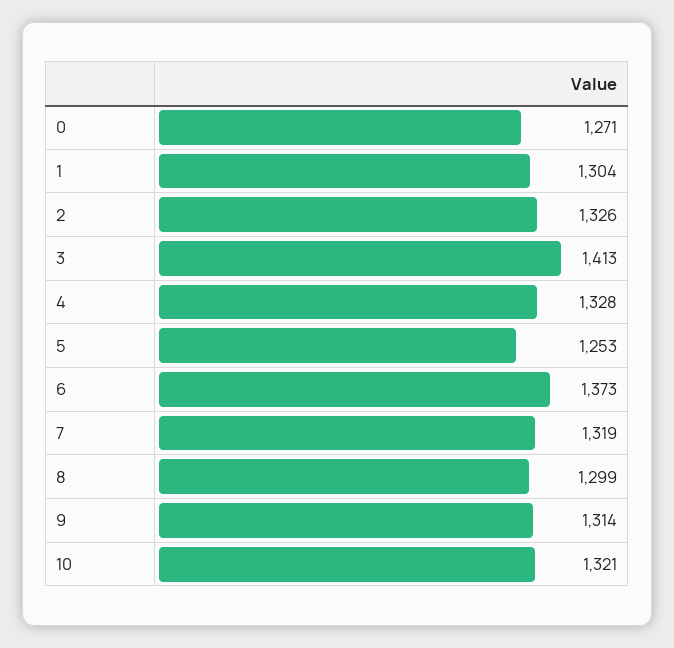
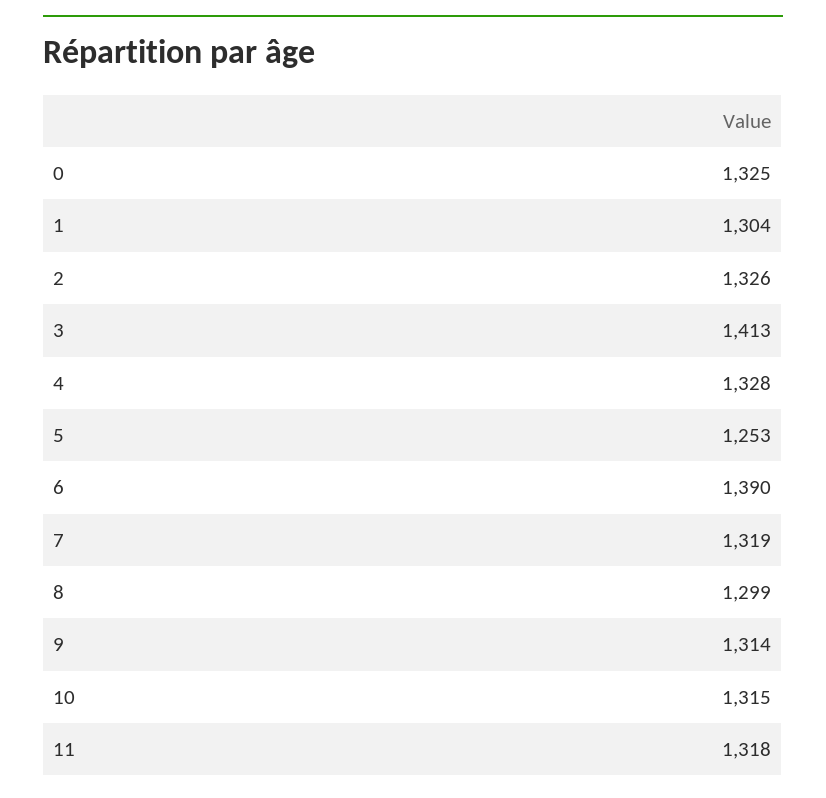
  {
-   "0": 1271,
+   "0": 1325,
    "1": 1304,
    "2": 1326,
    "3": 1413,
    "4": 1328,
    "5": 1253,
-   "6": 1373,
+   "6": 1390,
    "7": 1319,
    "8": 1299,
    "9": 1314,
-   "10": 1321
+   "10": 1315,
+   "11": 1318
  }

